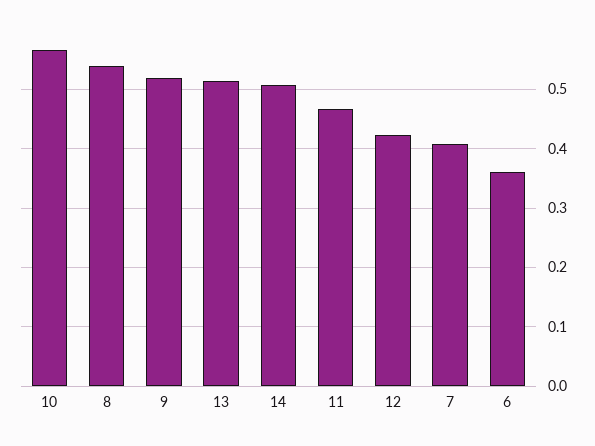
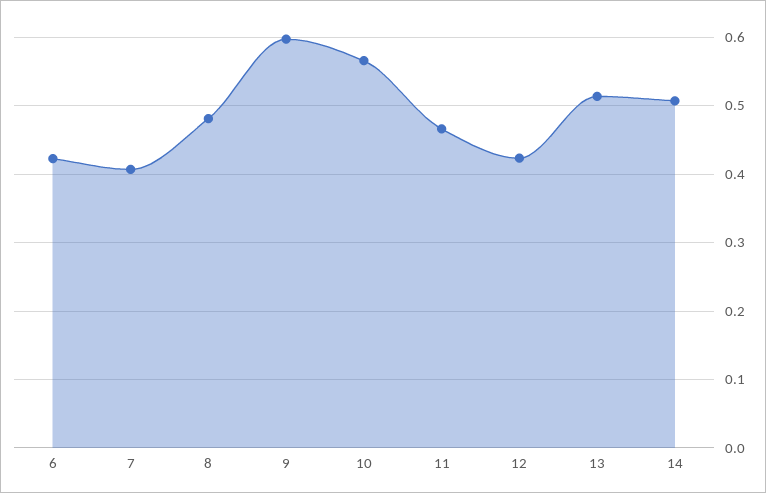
  {
    "10": 0.57,
-   "8": 0.54,
+   "8": 0.48,
-   "9": 0.52,
+   "9": 0.6,
    "13": 0.51,
    "14": 0.51,
    "11": 0.47,
    "12": 0.42,
    "7": 0.41,
-   "6": 0.36
+   "6": 0.42
  }

